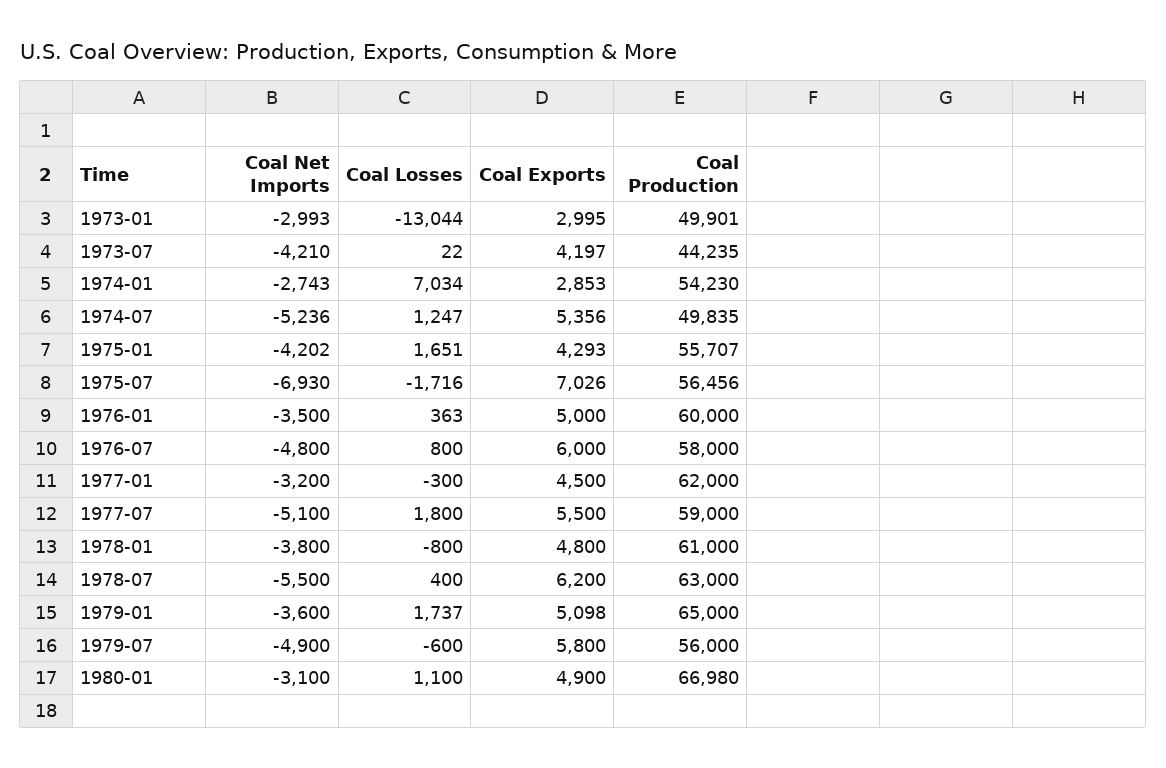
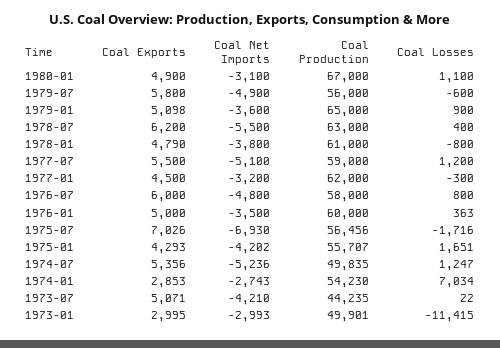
  {
    "Coal Net Imports": {
      "1973-01": -2993,
      "1973-07": -4210,
      "1974-01": -2743,
      "1974-07": -5236,
      "1975-01": -4202,
      "1975-07": -6930,
      "1976-01": -3500,
      "1976-07": -4800,
      "1977-01": -3200,
      "1977-07": -5100,
      "1978-01": -3800,
      "1978-07": -5500,
      "1979-01": -3600,
      "1979-07": -4900,
      "1980-01": -3100
    },
    "Coal Losses": {
-     "1973-01": -13044,
+     "1973-01": -11415,
      "1973-07": 22,
      "1974-01": 7034,
      "1974-07": 1247,
      "1975-01": 1651,
      "1975-07": -1716,
      "1976-01": 363,
      "1976-07": 800,
      "1977-01": -300,
-     "1977-07": 1800,
+     "1977-07": 1200,
      "1978-01": -800,
      "1978-07": 400,
-     "1979-01": 1737,
+     "1979-01": 900,
      "1979-07": -600,
      "1980-01": 1100
    },
    "Coal Exports": {
      "1973-01": 2995,
-     "1973-07": 4197,
+     "1973-07": 5071,
      "1974-01": 2853,
      "1974-07": 5356,
      "1975-01": 4293,
      "1975-07": 7026,
      "1976-01": 5000,
      "1976-07": 6000,
      "1977-01": 4500,
      "1977-07": 5500,
-     "1978-01": 4800,
+     "1978-01": 4790,
      "1978-07": 6200,
      "1979-01": 5098,
      "1979-07": 5800,
      "1980-01": 4900
    },
    "Coal Production": {
      "1973-01": 49901,
      "1973-07": 44235,
      "1974-01": 54230,
      "1974-07": 49835,
      "1975-01": 55707,
      "1975-07": 56456,
      "1976-01": 60000,
      "1976-07": 58000,
      "1977-01": 62000,
      "1977-07": 59000,
      "1978-01": 61000,
      "1978-07": 63000,
      "1979-01": 65000,
      "1979-07": 56000,
-     "1980-01": 66980
+     "1980-01": 67000
    }
  }

